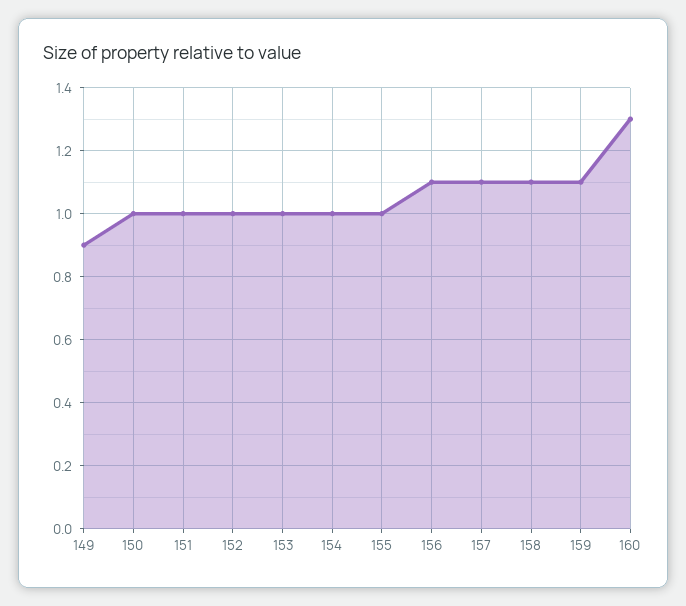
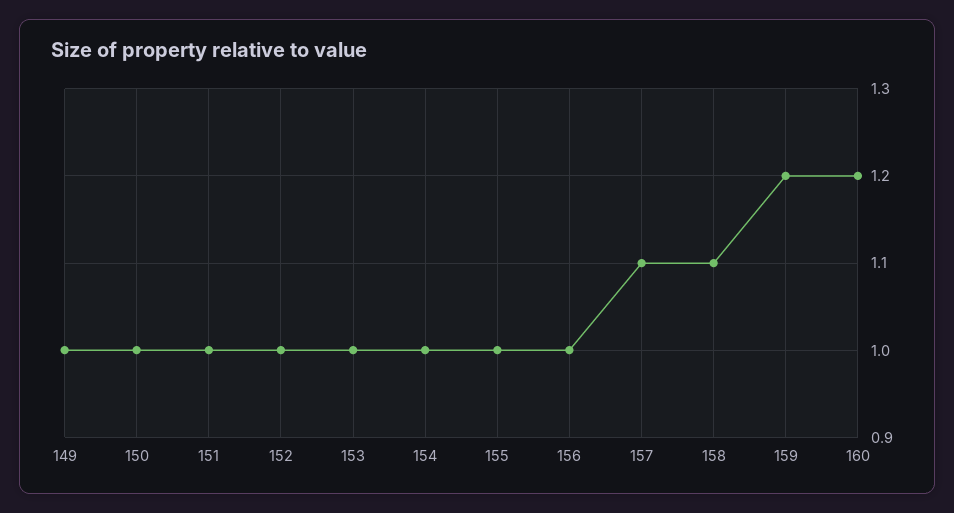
  {
-   "149": 0.9,
+   "149": 1,
    "150": 1,
    "151": 1,
    "152": 1,
    "153": 1,
    "154": 1,
    "155": 1,
-   "156": 1.1,
+   "156": 1,
    "157": 1.1,
    "158": 1.1,
-   "159": 1.1,
+   "159": 1.2,
-   "160": 1.3
+   "160": 1.2
  }

